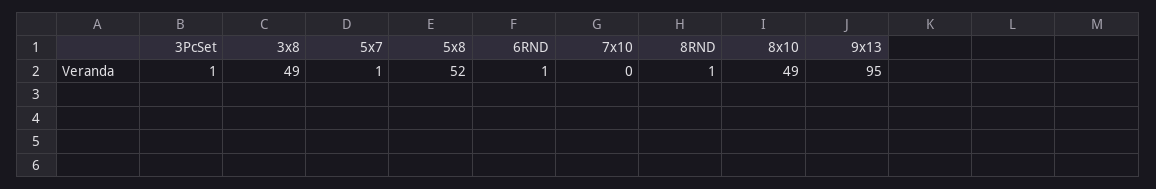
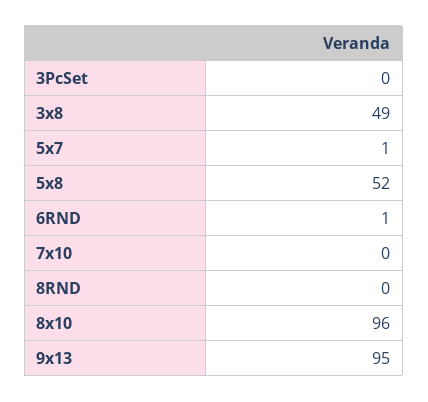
  {
-   "3PcSet": 1,
+   "3PcSet": 0,
    "3x8": 49,
    "5x7": 1,
    "5x8": 52,
    "6RND": 1,
    "7x10": 0,
-   "8RND": 1,
+   "8RND": 0,
-   "8x10": 49,
+   "8x10": 96,
    "9x13": 95
  }

